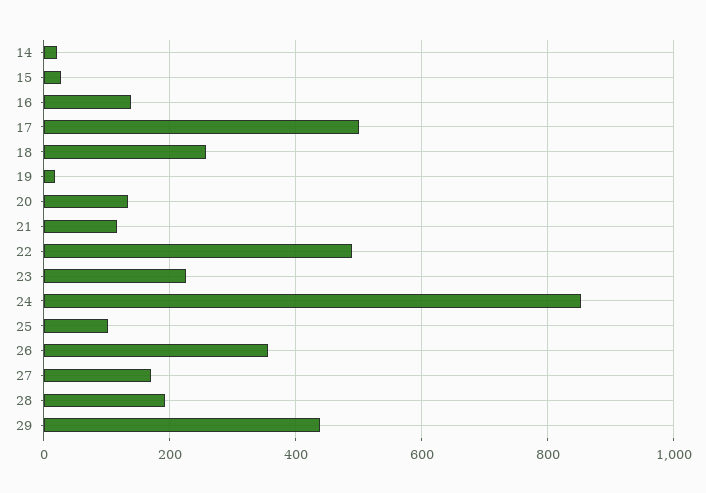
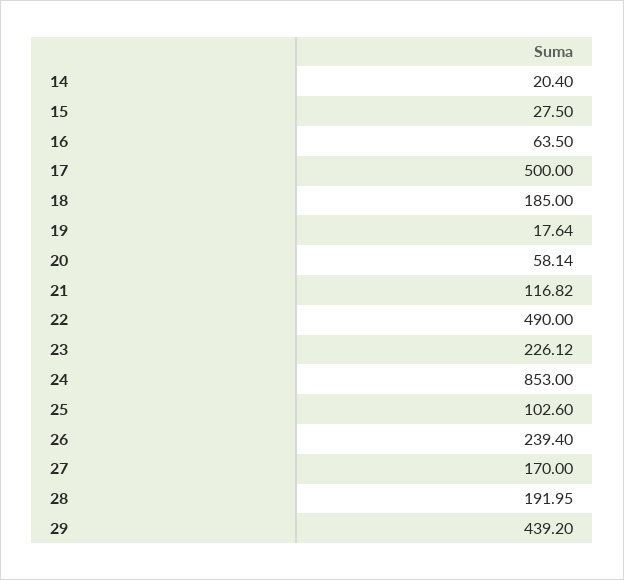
  {
    "14": 20.4,
    "15": 27.5,
-   "16": 140,
+   "16": 63.5,
    "17": 500,
-   "18": 260,
+   "18": 185,
    "19": 17.64,
-   "20": 140,
+   "20": 58.14,
    "21": 116.82,
    "22": 490,
    "23": 226.12,
    "24": 853,
    "25": 102.6,
-   "26": 360,
+   "26": 239.4,
    "27": 170,
    "28": 191.95,
    "29": 439.2
  }

